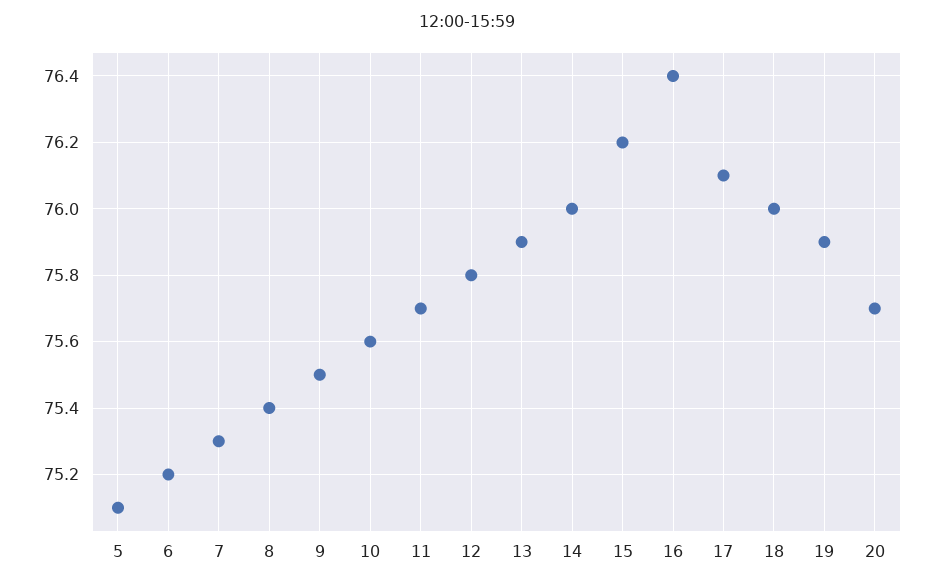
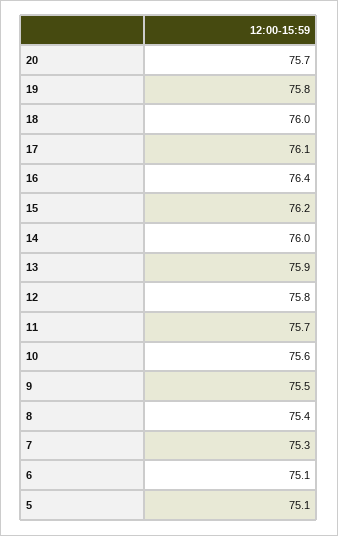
  {
    "5": 75.1,
-   "6": 75.2,
+   "6": 75.1,
    "7": 75.3,
    "8": 75.4,
    "9": 75.5,
    "10": 75.6,
    "11": 75.7,
    "12": 75.8,
    "13": 75.9,
    "14": 76,
    "15": 76.2,
    "16": 76.4,
    "17": 76.1,
    "18": 76,
-   "19": 75.9,
+   "19": 75.8,
    "20": 75.7
  }

